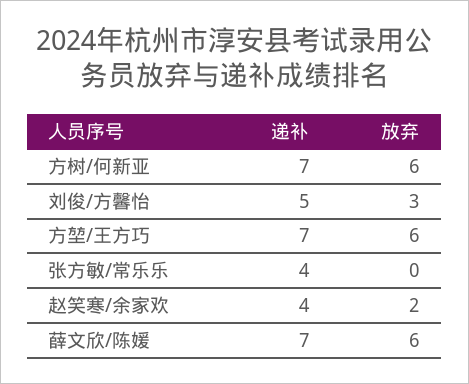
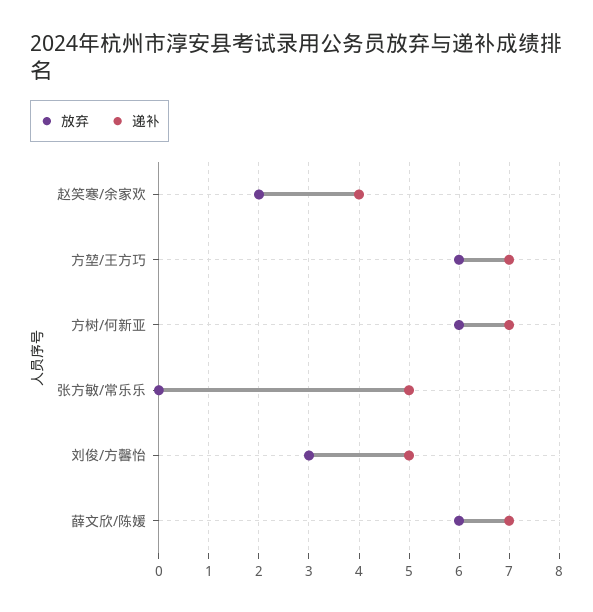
  {
    "递补": {
      "方树/何新亚": 7,
      "刘俊/方馨怡": 5,
      "方堃/王方巧": 7,
-     "张方敏/常乐乐": 4,
+     "张方敏/常乐乐": 5,
      "赵笑寒/余家欢": 4,
      "薛文欣/陈媛": 7
    },
    "放弃": {
      "方树/何新亚": 6,
      "刘俊/方馨怡": 3,
      "方堃/王方巧": 6,
      "张方敏/常乐乐": 0,
      "赵笑寒/余家欢": 2,
      "薛文欣/陈媛": 6
    }
  }

